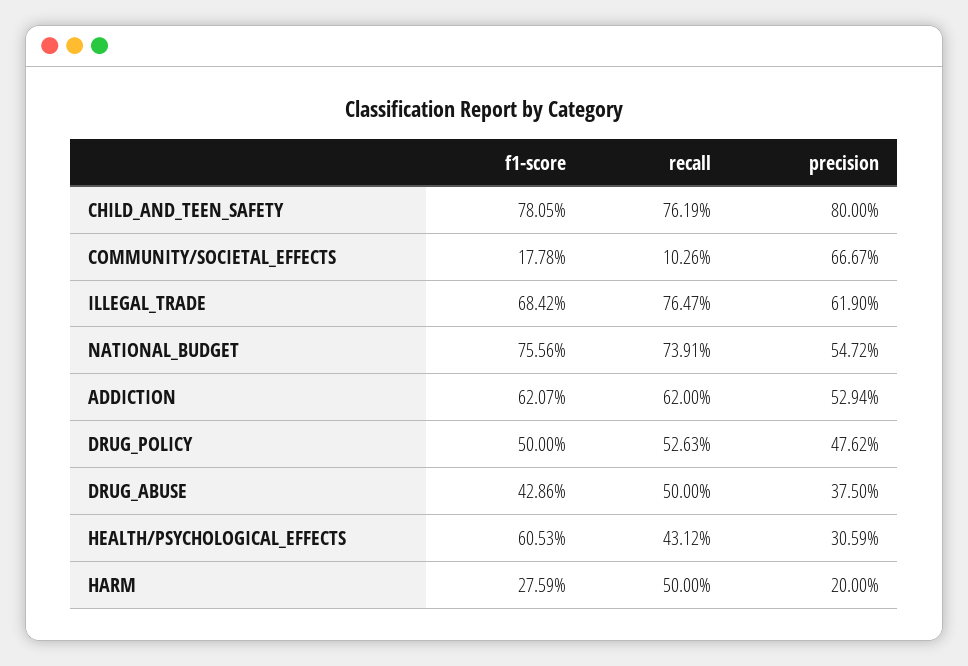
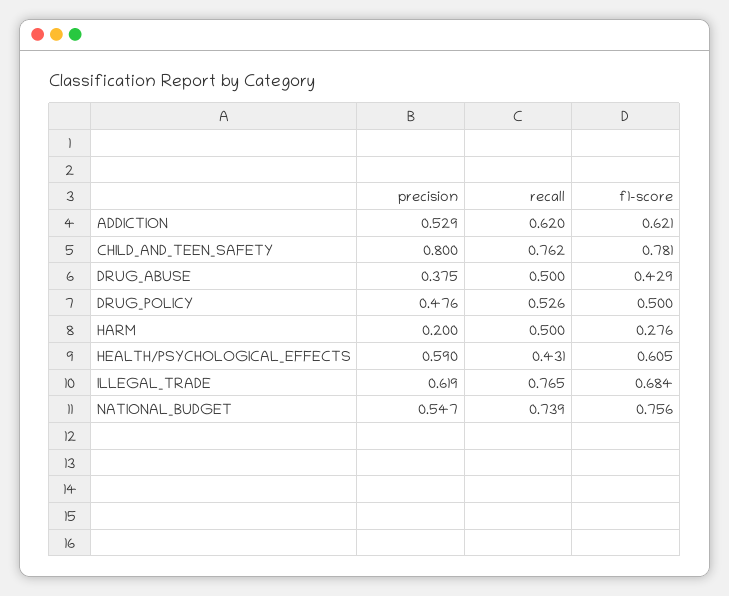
  {
    "f1-score": {
      "CHILD_AND_TEEN_SAFETY": 0.7805,
-     "COMMUNITY/SOCIETAL_EFFECTS": 0.1778,
      "ILLEGAL_TRADE": 0.6842,
      "NATIONAL_BUDGET": 0.7556,
      "ADDICTION": 0.6207,
      "DRUG_POLICY": 0.5,
      "DRUG_ABUSE": 0.4286,
      "HEALTH/PSYCHOLOGICAL_EFFECTS": 0.6053,
      "HARM": 0.2759
    },
    "recall": {
      "CHILD_AND_TEEN_SAFETY": 0.7619,
-     "COMMUNITY/SOCIETAL_EFFECTS": 0.1026,
      "ILLEGAL_TRADE": 0.7647,
      "NATIONAL_BUDGET": 0.7391,
      "ADDICTION": 0.62,
      "DRUG_POLICY": 0.5263,
      "DRUG_ABUSE": 0.5,
      "HEALTH/PSYCHOLOGICAL_EFFECTS": 0.4312,
      "HARM": 0.5
    },
    "precision": {
      "CHILD_AND_TEEN_SAFETY": 0.8,
-     "COMMUNITY/SOCIETAL_EFFECTS": 0.6667,
      "ILLEGAL_TRADE": 0.619,
      "NATIONAL_BUDGET": 0.5472,
      "ADDICTION": 0.5294,
      "DRUG_POLICY": 0.4762,
      "DRUG_ABUSE": 0.375,
-     "HEALTH/PSYCHOLOGICAL_EFFECTS": 0.3059,
+     "HEALTH/PSYCHOLOGICAL_EFFECTS": 0.59,
      "HARM": 0.2
    }
  }

